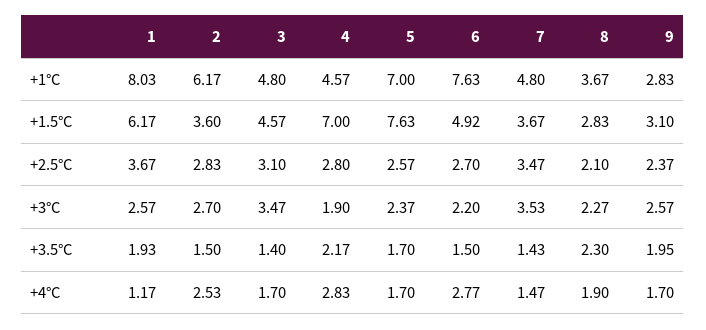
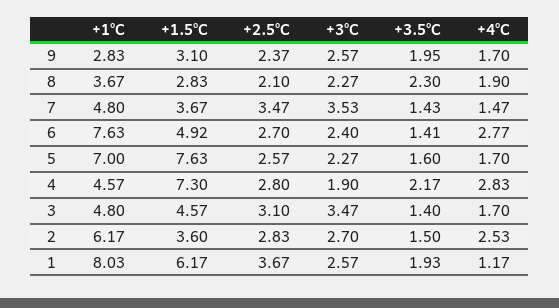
  {
    "1": {
      "+1°C": 8.03,
      "+1.5°C": 6.17,
      "+2.5°C": 3.67,
      "+3°C": 2.57,
      "+3.5°C": 1.93,
      "+4°C": 1.17
    },
    "2": {
      "+1°C": 6.17,
      "+1.5°C": 3.6,
      "+2.5°C": 2.83,
      "+3°C": 2.7,
      "+3.5°C": 1.5,
      "+4°C": 2.53
    },
    "3": {
      "+1°C": 4.8,
      "+1.5°C": 4.57,
      "+2.5°C": 3.1,
      "+3°C": 3.47,
      "+3.5°C": 1.4,
      "+4°C": 1.7
    },
    "4": {
      "+1°C": 4.57,
-     "+1.5°C": 7,
+     "+1.5°C": 7.3,
      "+2.5°C": 2.8,
      "+3°C": 1.9,
      "+3.5°C": 2.17,
      "+4°C": 2.83
    },
    "5": {
      "+1°C": 7,
      "+1.5°C": 7.63,
      "+2.5°C": 2.57,
-     "+3°C": 2.37,
+     "+3°C": 2.27,
-     "+3.5°C": 1.7,
+     "+3.5°C": 1.6,
      "+4°C": 1.7
    },
    "6": {
      "+1°C": 7.63,
      "+1.5°C": 4.92,
      "+2.5°C": 2.7,
-     "+3°C": 2.2,
+     "+3°C": 2.4,
-     "+3.5°C": 1.5,
+     "+3.5°C": 1.41,
      "+4°C": 2.77
    },
    "7": {
      "+1°C": 4.8,
      "+1.5°C": 3.67,
      "+2.5°C": 3.47,
      "+3°C": 3.53,
      "+3.5°C": 1.43,
      "+4°C": 1.47
    },
    "8": {
      "+1°C": 3.67,
      "+1.5°C": 2.83,
      "+2.5°C": 2.1,
      "+3°C": 2.27,
      "+3.5°C": 2.3,
      "+4°C": 1.9
    },
    "9": {
      "+1°C": 2.83,
      "+1.5°C": 3.1,
      "+2.5°C": 2.37,
      "+3°C": 2.57,
      "+3.5°C": 1.95,
      "+4°C": 1.7
    }
  }

